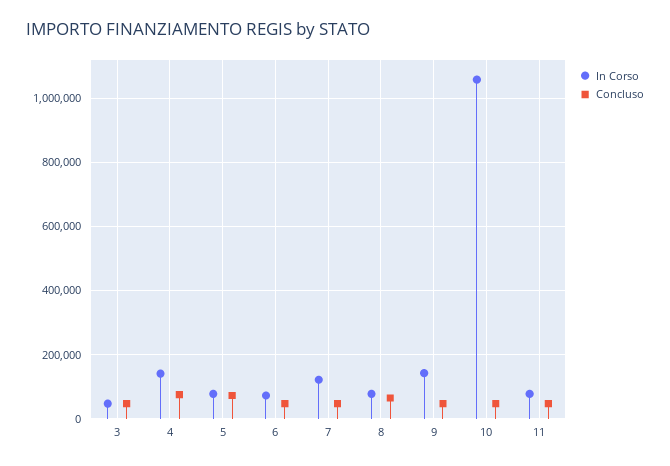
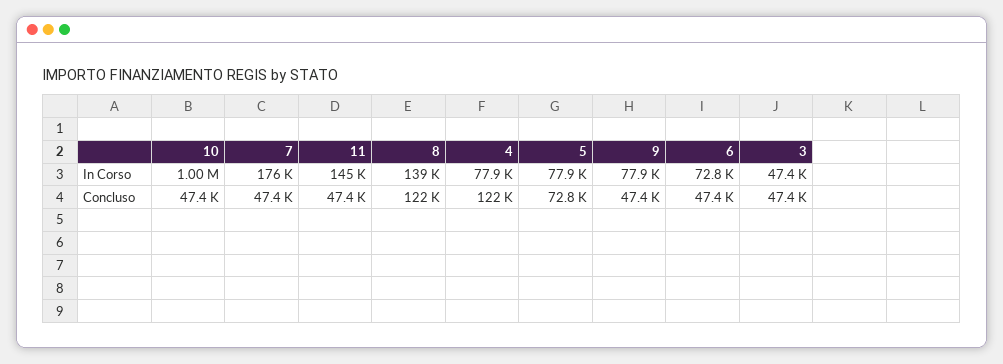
  {
    "In Corso": {
      "3": 47400,
-     "4": 140000,
+     "4": 77900,
      "5": 77900,
      "6": 72800,
-     "7": 120000,
+     "7": 176000,
-     "8": 80000,
+     "8": 139000,
-     "9": 140000,
+     "9": 77900,
-     "10": 1060000,
+     "10": 1000000,
-     "11": 80000
+     "11": 145000
    },
    "Concluso": {
      "3": 47400,
-     "4": 80000,
+     "4": 122000,
      "5": 72800,
      "6": 47400,
      "7": 47400,
-     "8": 60000,
+     "8": 122000,
      "9": 47400,
      "10": 47400,
      "11": 47400
    }
  }

